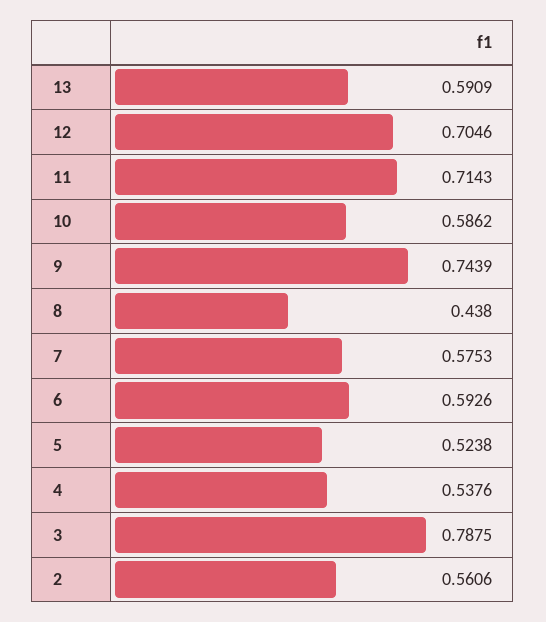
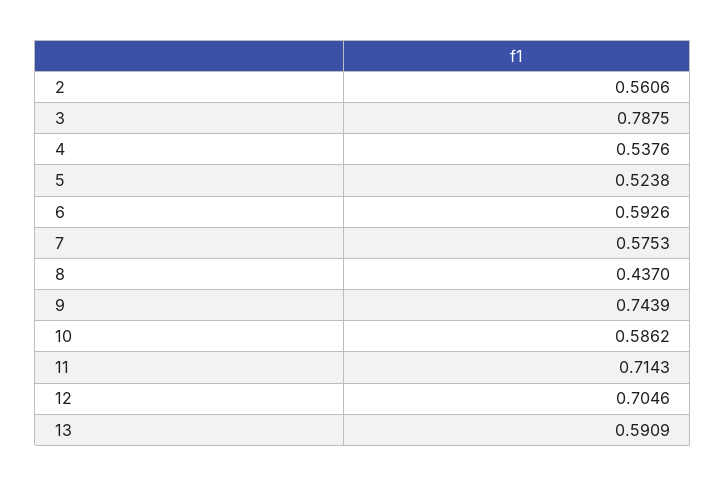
  {
    "13": 0.5909,
    "12": 0.7046,
    "11": 0.7143,
    "10": 0.5862,
    "9": 0.7439,
-   "8": 0.438,
+   "8": 0.437,
    "7": 0.5753,
    "6": 0.5926,
    "5": 0.5238,
    "4": 0.5376,
    "3": 0.7875,
    "2": 0.5606
  }

